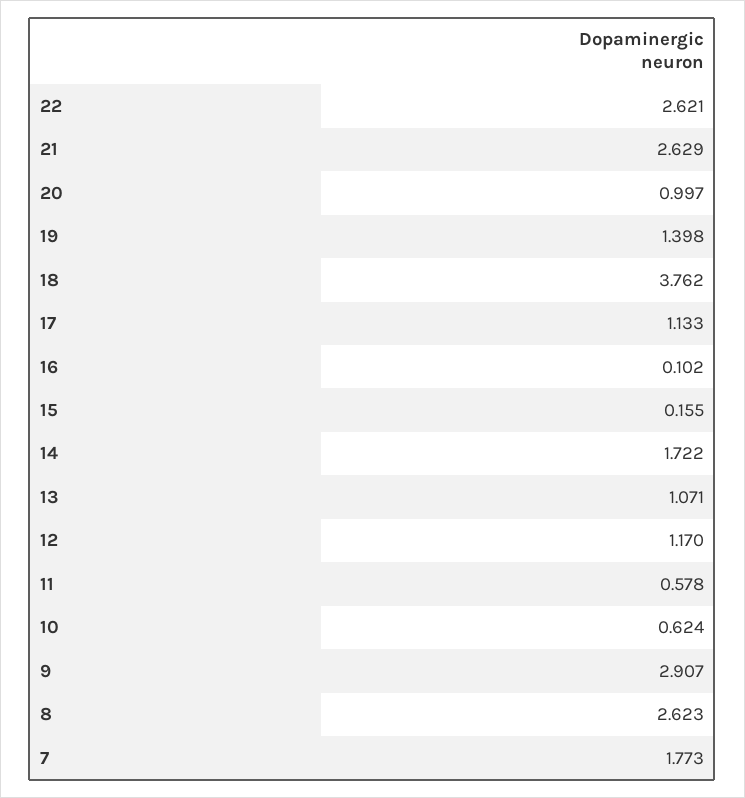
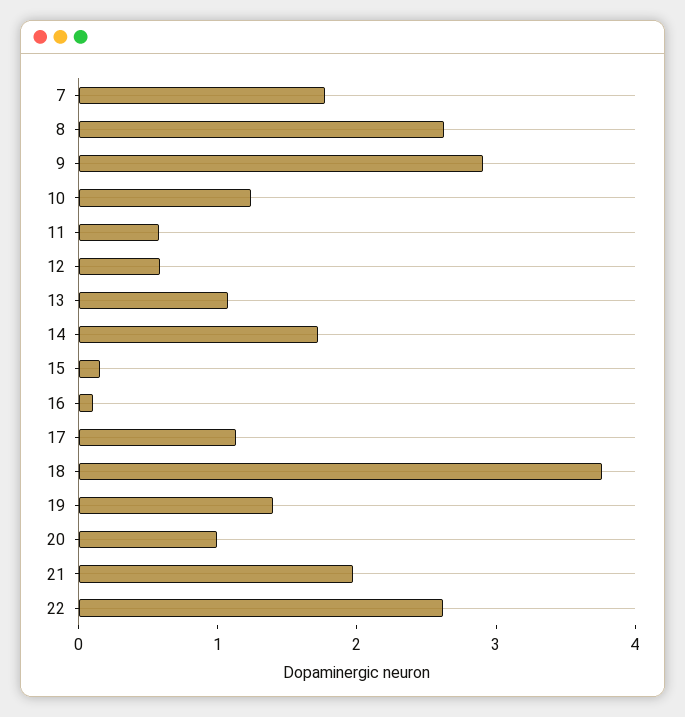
  {
    "22": 2.621,
-   "21": 2.629,
+   "21": 2,
    "20": 0.997,
    "19": 1.398,
    "18": 3.762,
    "17": 1.133,
    "16": 0.102,
    "15": 0.155,
    "14": 1.722,
    "13": 1.071,
-   "12": 1.17,
+   "12": 0.6,
    "11": 0.578,
-   "10": 0.624,
+   "10": 1.2,
    "9": 2.907,
    "8": 2.623,
    "7": 1.773
  }

